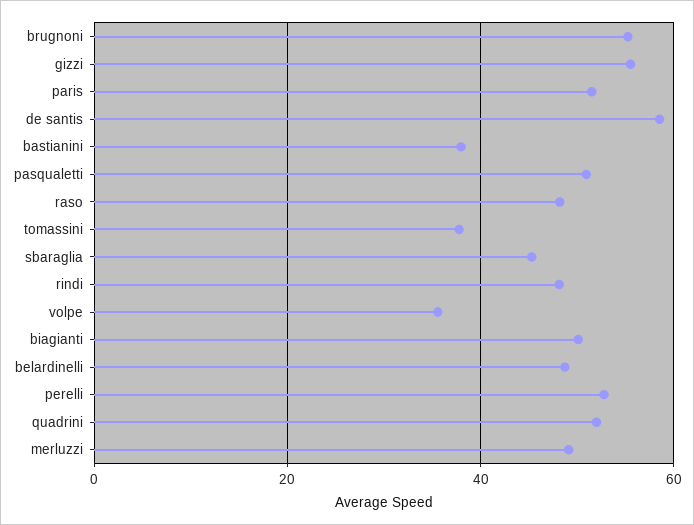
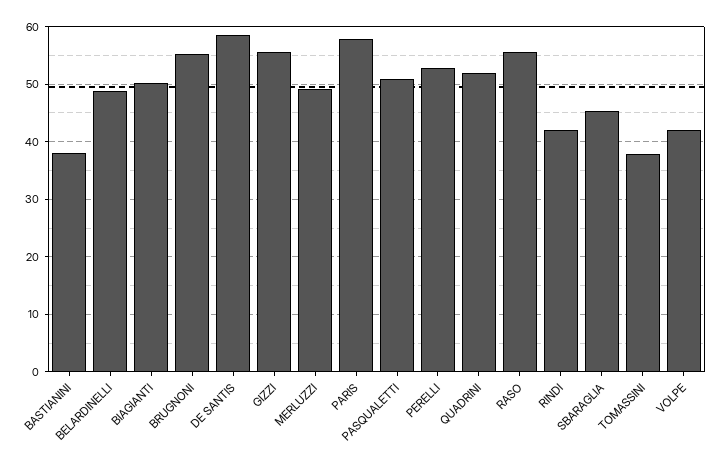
  {
    "brugnoni": 56,
    "gizzi": 56,
-   "paris": 52,
+   "paris": 58,
    "de santis": 58,
    "bastianini": 38,
    "pasqualetti": 50,
-   "raso": 48,
+   "raso": 56,
    "tomassini": 38,
    "sbaraglia": 46,
-   "rindi": 48,
+   "rindi": 42,
-   "volpe": 36,
+   "volpe": 42,
    "biagianti": 50,
    "belardinelli": 48,
    "perelli": 52,
    "quadrini": 52,
    "merluzzi": 50
  }

